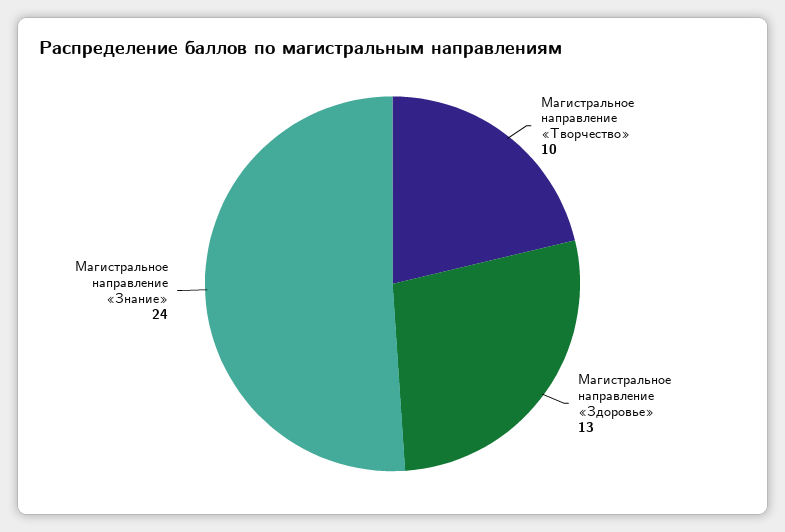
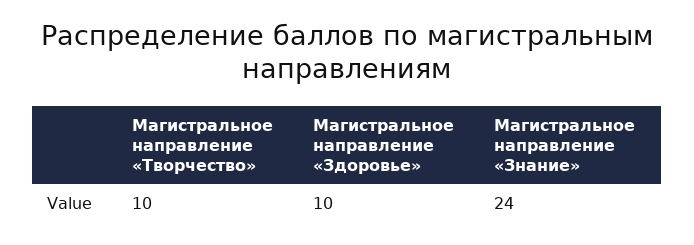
  {
    "Магистральное направление «Творчество»": 10,
-   "Магистральное направление «Здоровье»": 13,
+   "Магистральное направление «Здоровье»": 10,
    "Магистральное направление «Знание»": 24
  }

